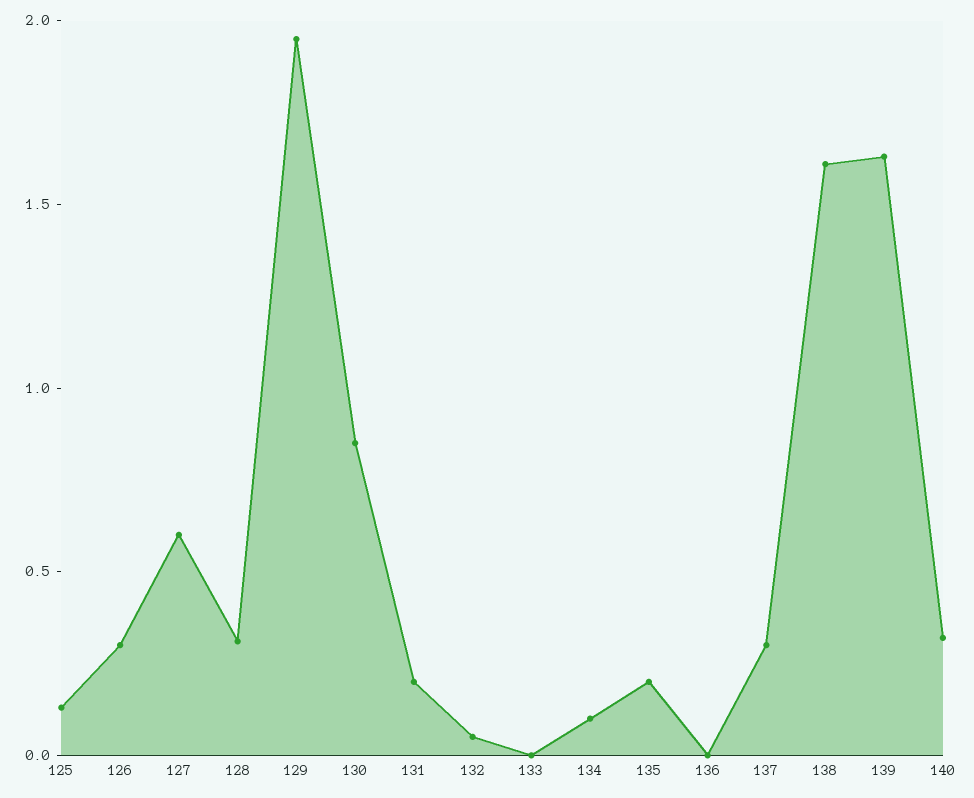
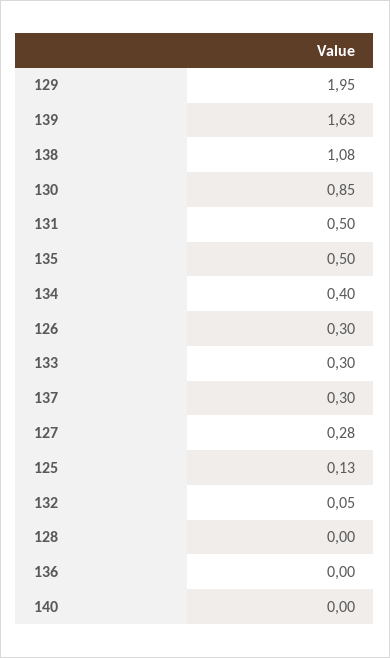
  {
    "125": 0.13,
    "126": 0.3,
-   "127": 0.6,
+   "127": 0.28,
-   "128": 0.3,
+   "128": 0,
    "129": 1.95,
    "130": 0.85,
-   "131": 0.2,
+   "131": 0.5,
    "132": 0.05,
-   "133": 0,
+   "133": 0.3,
-   "134": 0.1,
+   "134": 0.4,
-   "135": 0.2,
+   "135": 0.5,
    "136": 0,
    "137": 0.3,
-   "138": 1.6,
+   "138": 1.08,
    "139": 1.63,
-   "140": 0.3
+   "140": 0
  }

